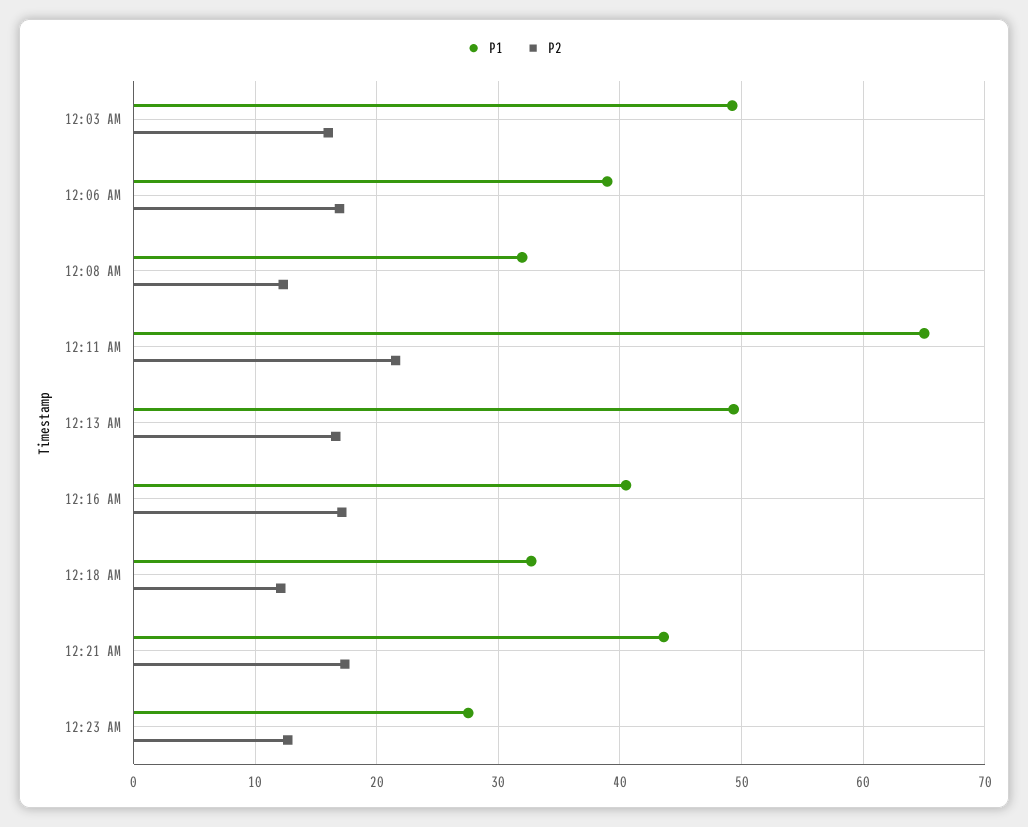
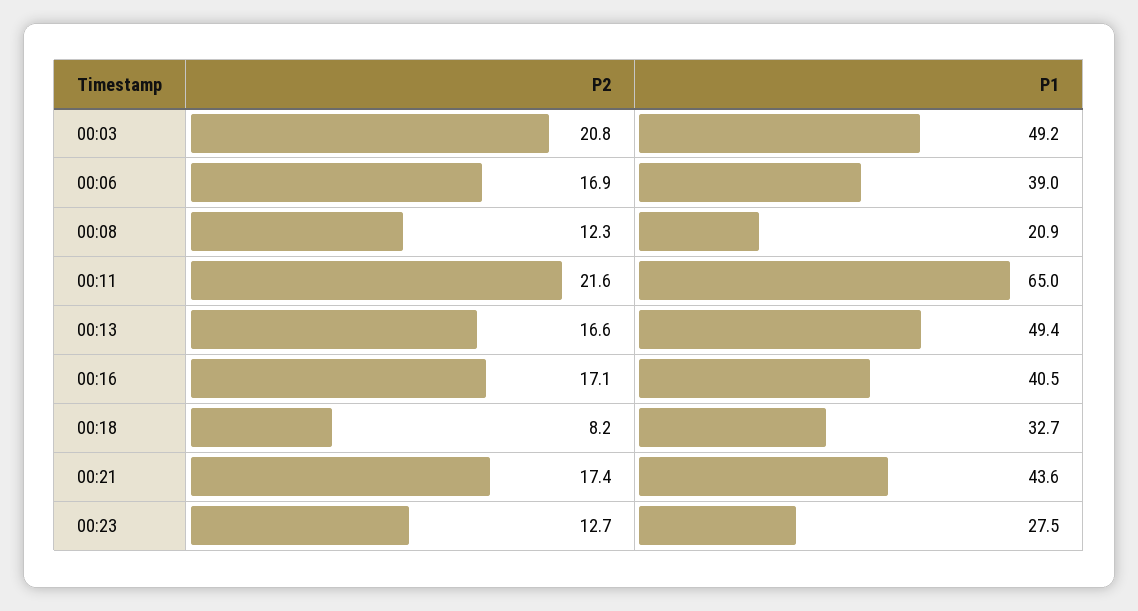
  {
    "P1": {
      "12:03 AM": 49.2,
      "12:06 AM": 39,
-     "12:08 AM": 32,
+     "12:08 AM": 20.9,
      "12:11 AM": 65,
      "12:13 AM": 49.4,
      "12:16 AM": 40.5,
      "12:18 AM": 32.7,
      "12:21 AM": 43.6,
      "12:23 AM": 27.5
    },
    "P2": {
-     "12:03 AM": 16,
+     "12:03 AM": 20.8,
      "12:06 AM": 16.9,
      "12:08 AM": 12.3,
      "12:11 AM": 21.6,
      "12:13 AM": 16.6,
      "12:16 AM": 17.1,
-     "12:18 AM": 12,
+     "12:18 AM": 8.2,
      "12:21 AM": 17.4,
      "12:23 AM": 12.7
    }
  }

